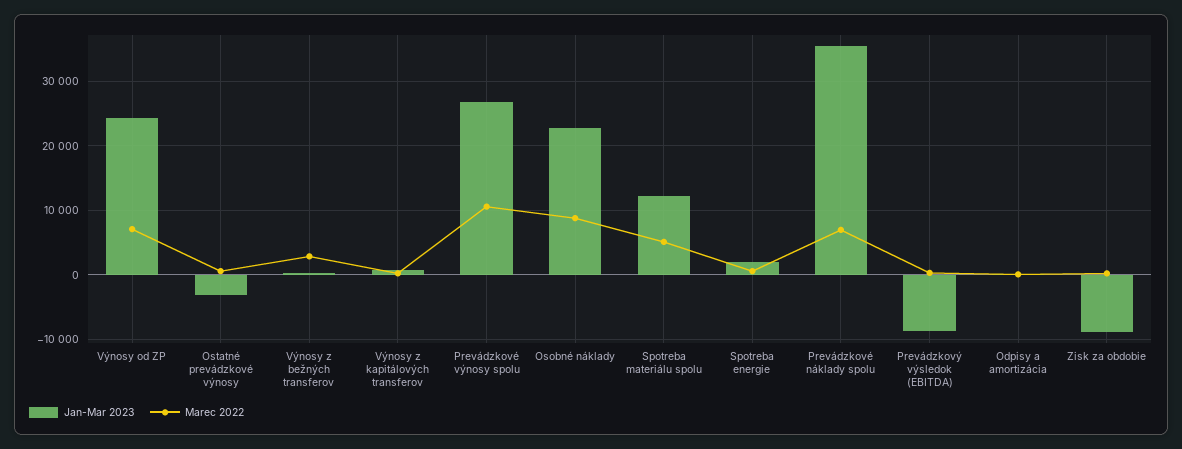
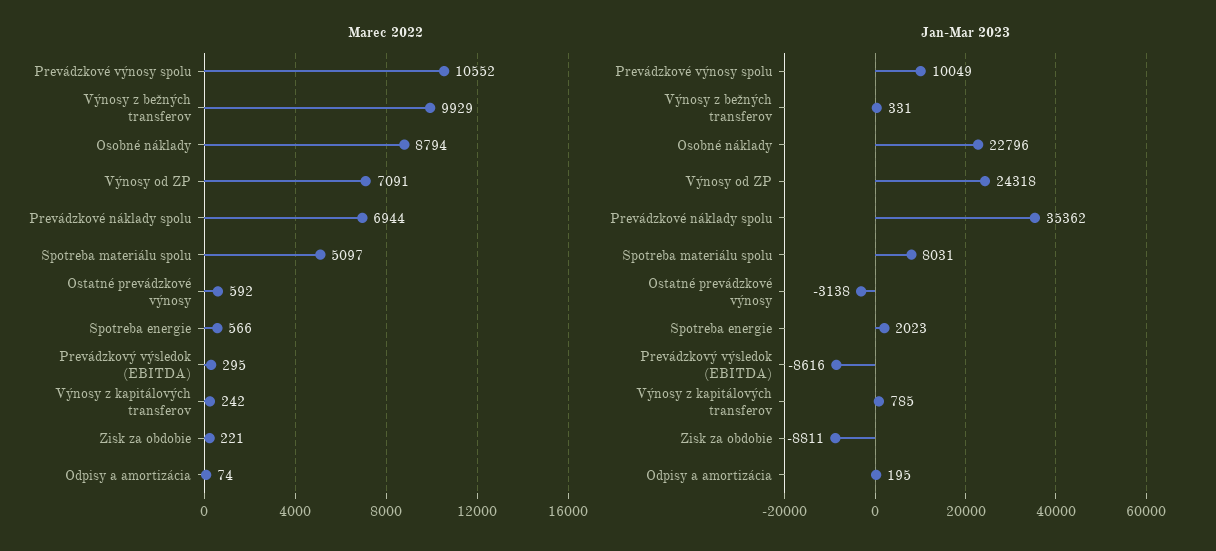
  {
    "Jan-Mar 2023": {
      "Výnosy od ZP": 24318,
      "Ostatné prevádzkové výnosy": -3138,
      "Výnosy z bežných transferov": 331,
      "Výnosy z kapitálových transferov": 785,
-     "Prevádzkové výnosy spolu": 27000,
+     "Prevádzkové výnosy spolu": 10049,
      "Osobné náklady": 22796,
-     "Spotreba materiálu spolu": 12000,
+     "Spotreba materiálu spolu": 8031,
      "Spotreba energie": 2023,
      "Prevádzkové náklady spolu": 35362,
      "Prevádzkový výsledok (EBITDA)": -8616,
      "Odpisy a amortizácia": 195,
      "Zisk za obdobie": -8811
    },
    "Marec 2022": {
      "Výnosy od ZP": 7091,
      "Ostatné prevádzkové výnosy": 592,
-     "Výnosy z bežných transferov": 3000,
+     "Výnosy z bežných transferov": 9929,
      "Výnosy z kapitálových transferov": 242,
      "Prevádzkové výnosy spolu": 10552,
      "Osobné náklady": 8794,
      "Spotreba materiálu spolu": 5097,
      "Spotreba energie": 566,
      "Prevádzkové náklady spolu": 6944,
      "Prevádzkový výsledok (EBITDA)": 295,
      "Odpisy a amortizácia": 74,
      "Zisk za obdobie": 221
    }
  }

